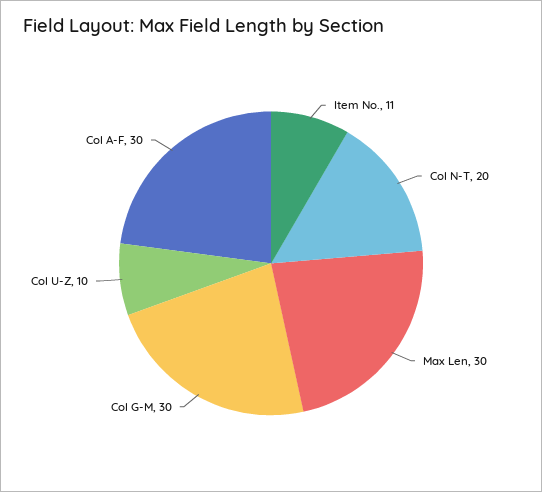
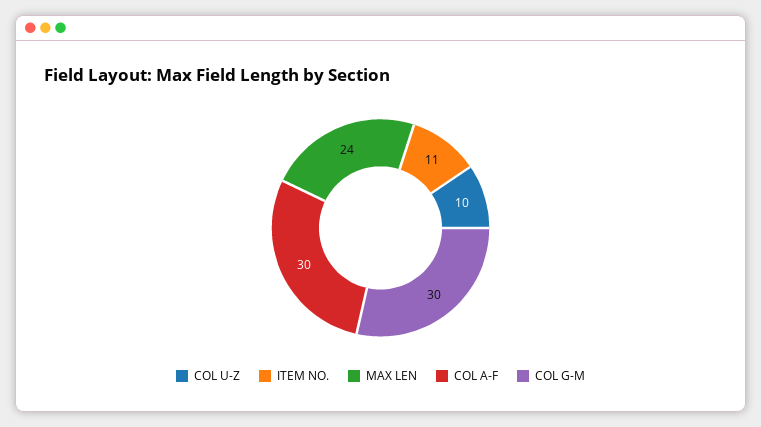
  {
    "Item No.": 11,
-   "Col N-T": 20,
-   "Max Len": 30,
+   "Max Len": 24,
    "Col G-M": 30,
    "Col U-Z": 10,
    "Col A-F": 30
  }

